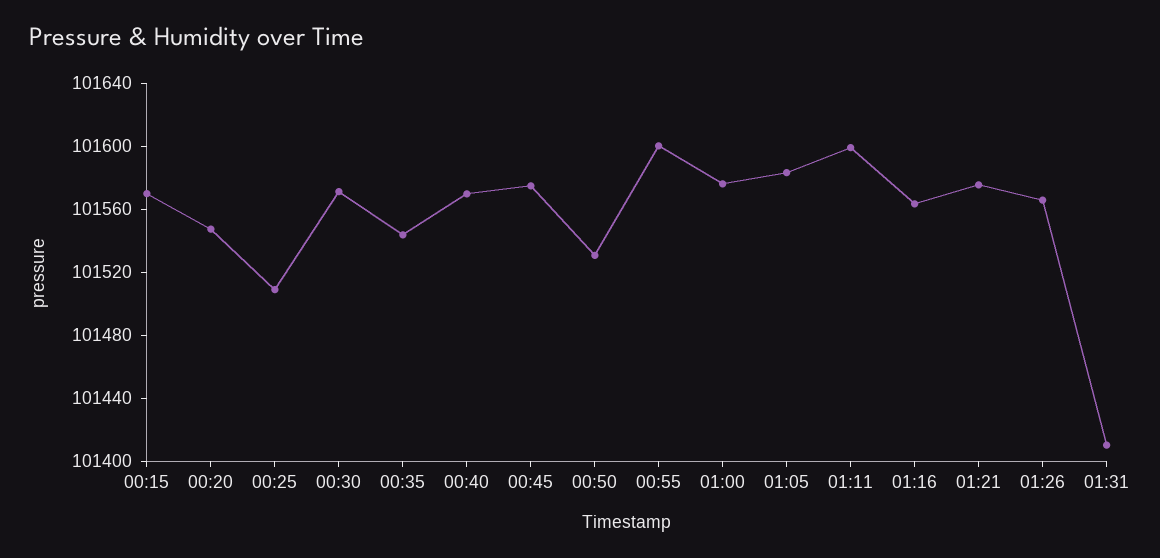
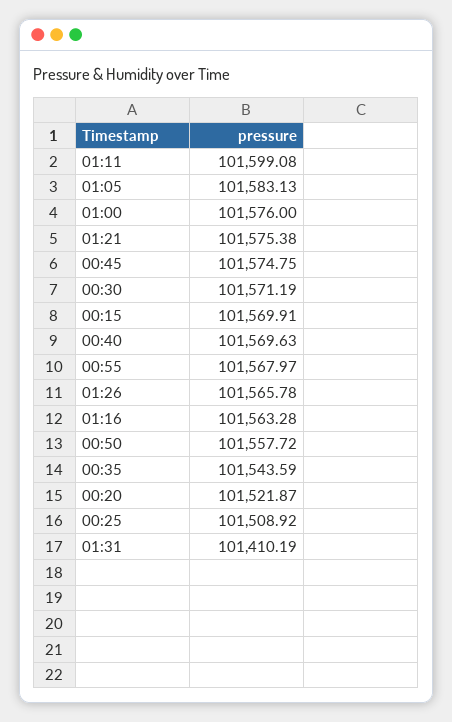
  {
    "00:15": 101569.91,
-   "00:20": 101550,
+   "00:20": 101521.87,
    "00:25": 101508.92,
    "00:30": 101571.19,
    "00:35": 101543.59,
    "00:40": 101569.63,
    "00:45": 101574.75,
-   "00:50": 101530,
+   "00:50": 101557.72,
-   "00:55": 101600,
+   "00:55": 101567.97,
    "01:00": 101576,
    "01:05": 101583.13,
    "01:11": 101599.08,
    "01:16": 101563.28,
    "01:21": 101575.38,
    "01:26": 101565.78,
    "01:31": 101410.19
  }

